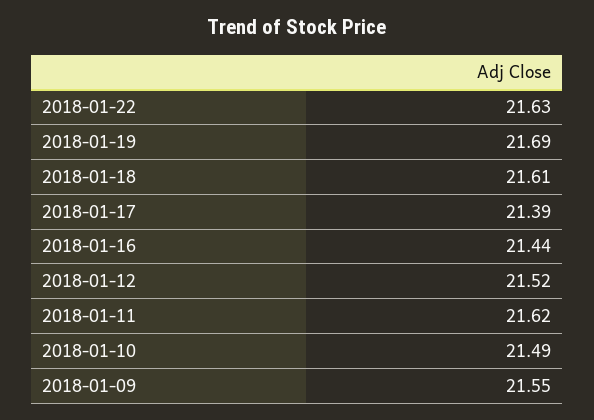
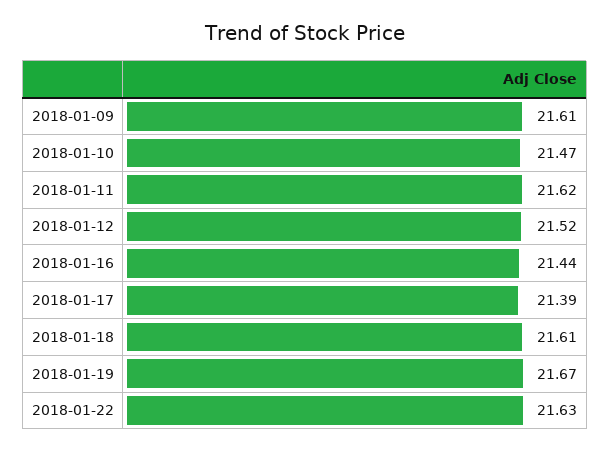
  {
    "2018-01-22": 21.63,
-   "2018-01-19": 21.69,
+   "2018-01-19": 21.67,
    "2018-01-18": 21.61,
    "2018-01-17": 21.39,
    "2018-01-16": 21.44,
    "2018-01-12": 21.52,
    "2018-01-11": 21.62,
-   "2018-01-10": 21.49,
+   "2018-01-10": 21.47,
-   "2018-01-09": 21.55
+   "2018-01-09": 21.61
  }

